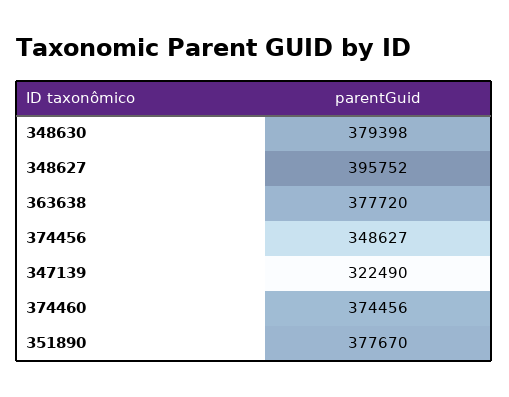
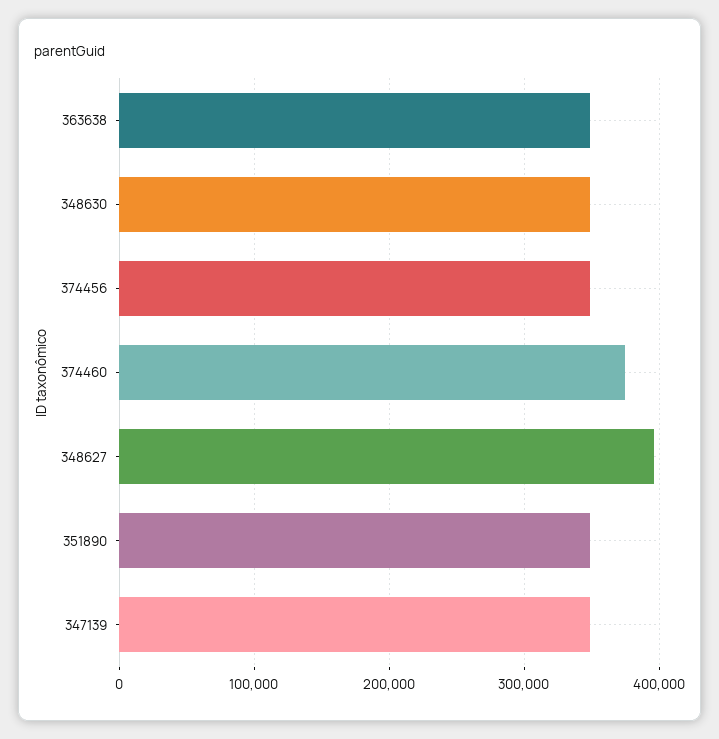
  {
-   "348630": 379398,
+   "348630": 350000,
    "348627": 395752,
-   "363638": 377720,
+   "363638": 350000,
    "374456": 348627,
-   "347139": 322490,
+   "347139": 350000,
    "374460": 374456,
-   "351890": 377670
+   "351890": 350000
  }

